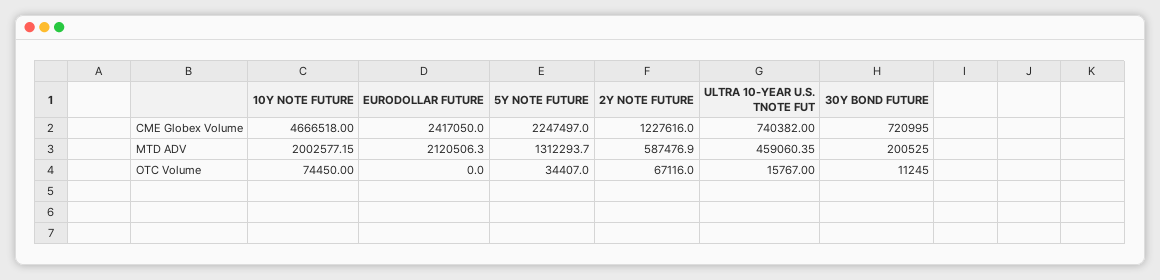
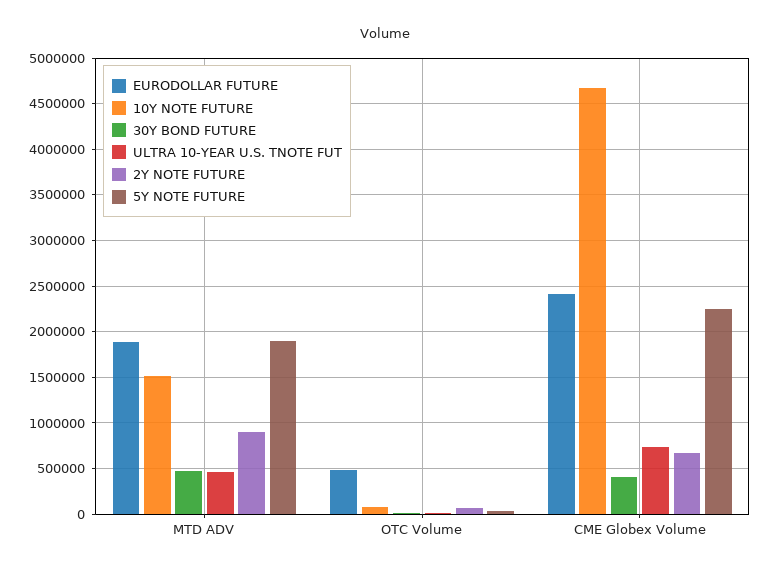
  {
    "10Y NOTE FUTURE": {
      "CME Globex Volume": 4666518,
-     "MTD ADV": 2002577.15,
+     "MTD ADV": 1500000,
      "OTC Volume": 74450
    },
    "EURODOLLAR FUTURE": {
      "CME Globex Volume": 2417050,
-     "MTD ADV": 2120506.3,
+     "MTD ADV": 1900000,
-     "OTC Volume": 0
+     "OTC Volume": 500000
    },
    "5Y NOTE FUTURE": {
      "CME Globex Volume": 2247497,
-     "MTD ADV": 1312293.7,
+     "MTD ADV": 1900000,
      "OTC Volume": 34407
    },
    "2Y NOTE FUTURE": {
-     "CME Globex Volume": 1227616,
+     "CME Globex Volume": 700000,
-     "MTD ADV": 587476.9,
+     "MTD ADV": 900000,
      "OTC Volume": 67116
    },
    "ULTRA 10-YEAR U.S. TNOTE FUT": {
      "CME Globex Volume": 740382,
      "MTD ADV": 459060.35,
      "OTC Volume": 15767
    },
    "30Y BOND FUTURE": {
-     "CME Globex Volume": 720995,
+     "CME Globex Volume": 400000,
-     "MTD ADV": 200525,
+     "MTD ADV": 500000,
      "OTC Volume": 11245
    }
  }

